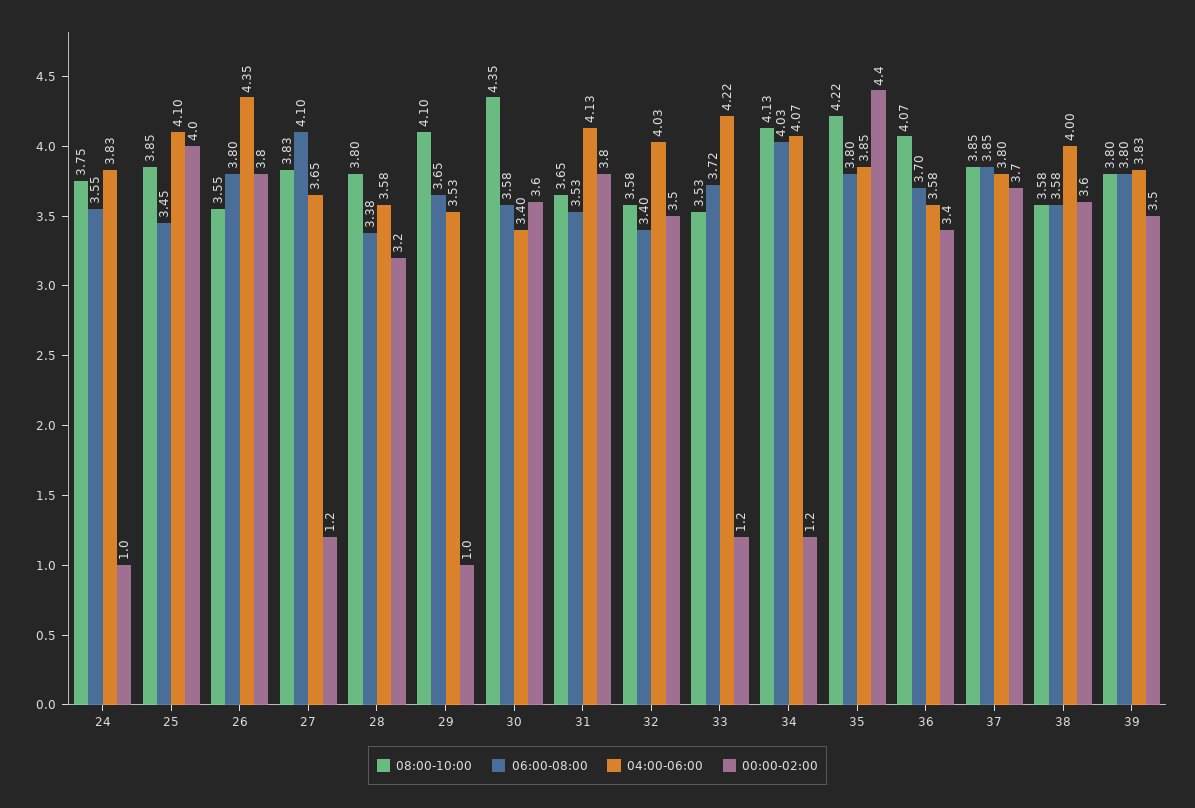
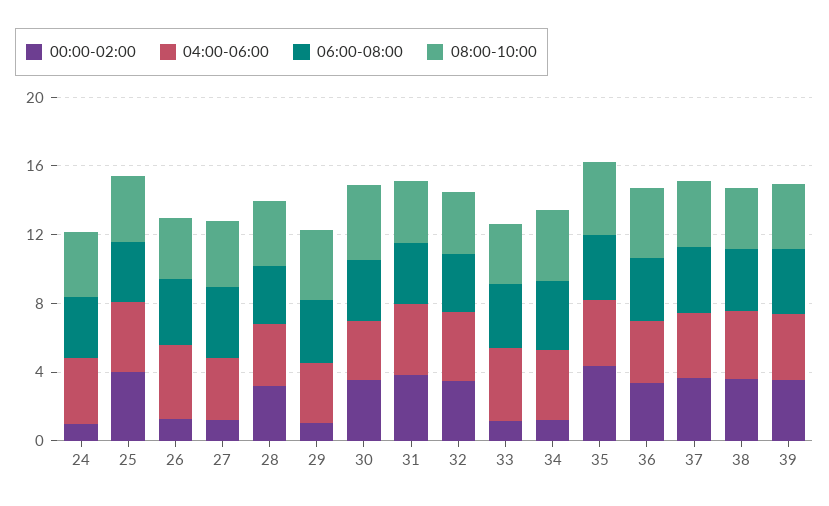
  {
    "08:00-10:00": {
      "24": 3.75,
      "25": 3.85,
      "26": 3.55,
      "27": 3.83,
      "28": 3.8,
      "29": 4.1,
      "30": 4.35,
      "31": 3.65,
      "32": 3.58,
      "33": 3.53,
      "34": 4.13,
      "35": 4.22,
      "36": 4.07,
      "37": 3.85,
      "38": 3.58,
      "39": 3.8
    },
    "06:00-08:00": {
      "24": 3.55,
      "25": 3.45,
      "26": 3.8,
      "27": 4.1,
      "28": 3.38,
      "29": 3.65,
      "30": 3.58,
      "31": 3.53,
      "32": 3.4,
      "33": 3.72,
      "34": 4.03,
      "35": 3.8,
      "36": 3.7,
      "37": 3.85,
      "38": 3.58,
      "39": 3.8
    },
    "04:00-06:00": {
      "24": 3.83,
      "25": 4.1,
      "26": 4.35,
      "27": 3.65,
      "28": 3.58,
      "29": 3.53,
      "30": 3.4,
      "31": 4.13,
      "32": 4.03,
      "33": 4.22,
      "34": 4.07,
      "35": 3.85,
      "36": 3.58,
      "37": 3.8,
      "38": 4,
      "39": 3.83
    },
    "00:00-02:00": {
      "24": 1,
      "25": 4,
-     "26": 3.8,
+     "26": 1,
      "27": 1.2,
      "28": 3.2,
      "29": 1,
      "30": 3.6,
      "31": 3.8,
      "32": 3.5,
      "33": 1.2,
      "34": 1.2,
      "35": 4.4,
      "36": 3.4,
      "37": 3.7,
      "38": 3.6,
      "39": 3.5
    }
  }

